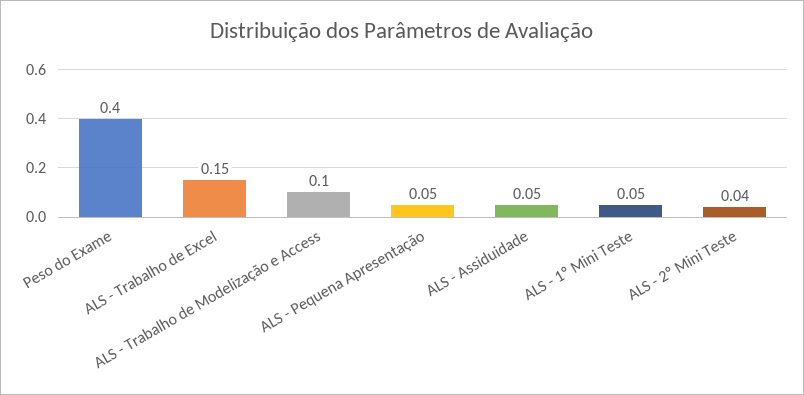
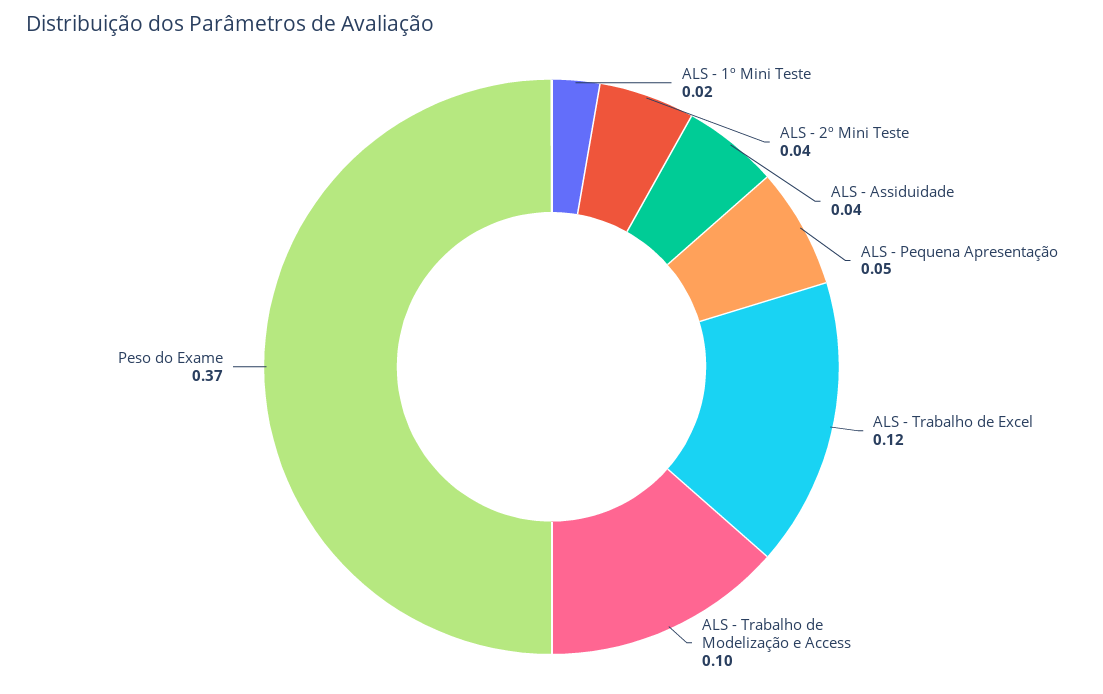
  {
-   "Peso do Exame": 0.4,
+   "Peso do Exame": 0.37,
-   "ALS - Trabalho de Excel": 0.15,
+   "ALS - Trabalho de Excel": 0.12,
    "ALS - Trabalho de Modelização e Access": 0.1,
    "ALS - Pequena Apresentação": 0.05,
-   "ALS - Assiduidade": 0.05,
+   "ALS - Assiduidade": 0.04,
-   "ALS - 1º Mini Teste": 0.05,
+   "ALS - 1º Mini Teste": 0.02,
    "ALS - 2º Mini Teste": 0.04
  }

